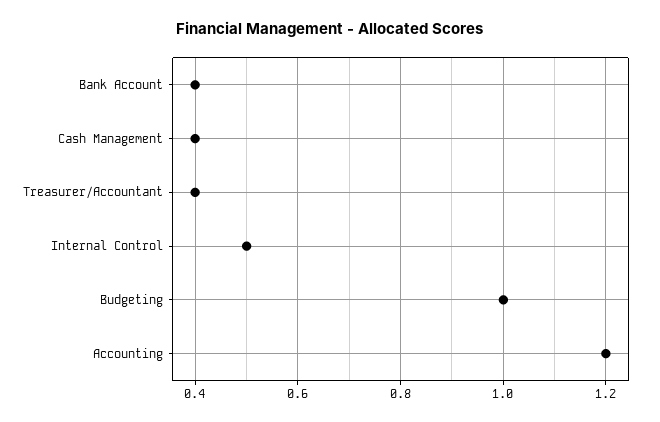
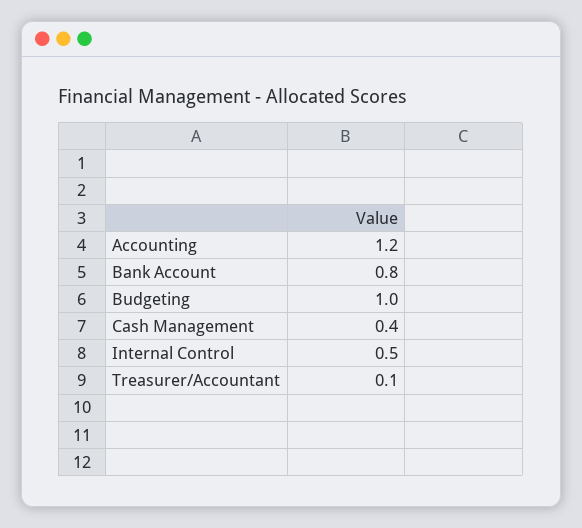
  {
-   "Bank Account": 0.4,
+   "Bank Account": 0.8,
    "Cash Management": 0.4,
-   "Treasurer/Accountant": 0.4,
+   "Treasurer/Accountant": 0.1,
    "Internal Control": 0.5,
    "Budgeting": 1,
    "Accounting": 1.2
  }

